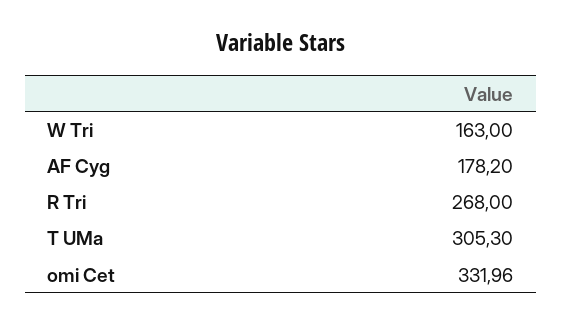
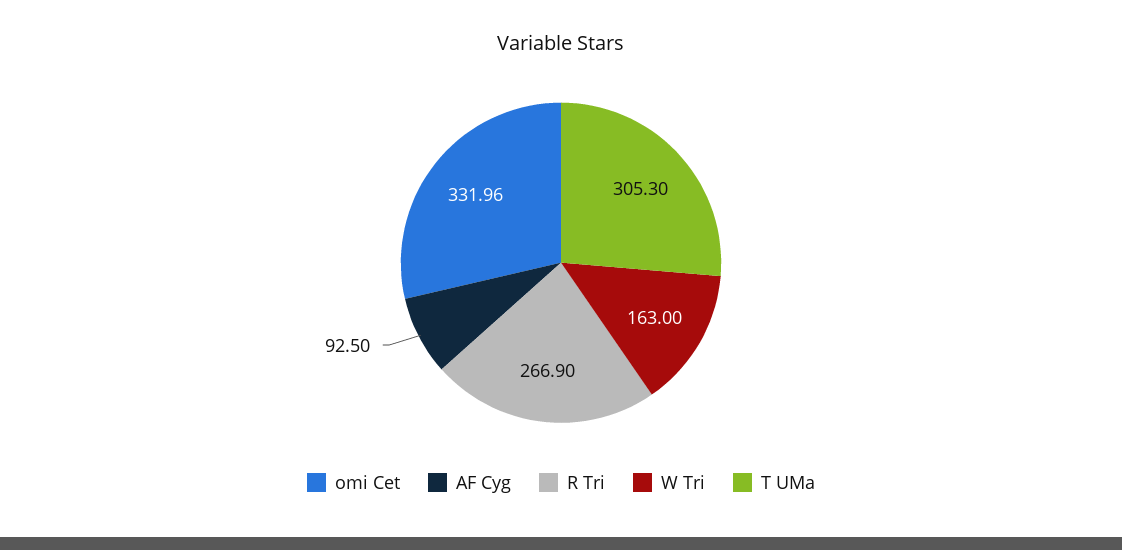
  {
    "W Tri": 163,
-   "AF Cyg": 178.2,
+   "AF Cyg": 92.5,
-   "R Tri": 268,
+   "R Tri": 266.9,
    "T UMa": 305.3,
    "omi Cet": 331.96
  }

